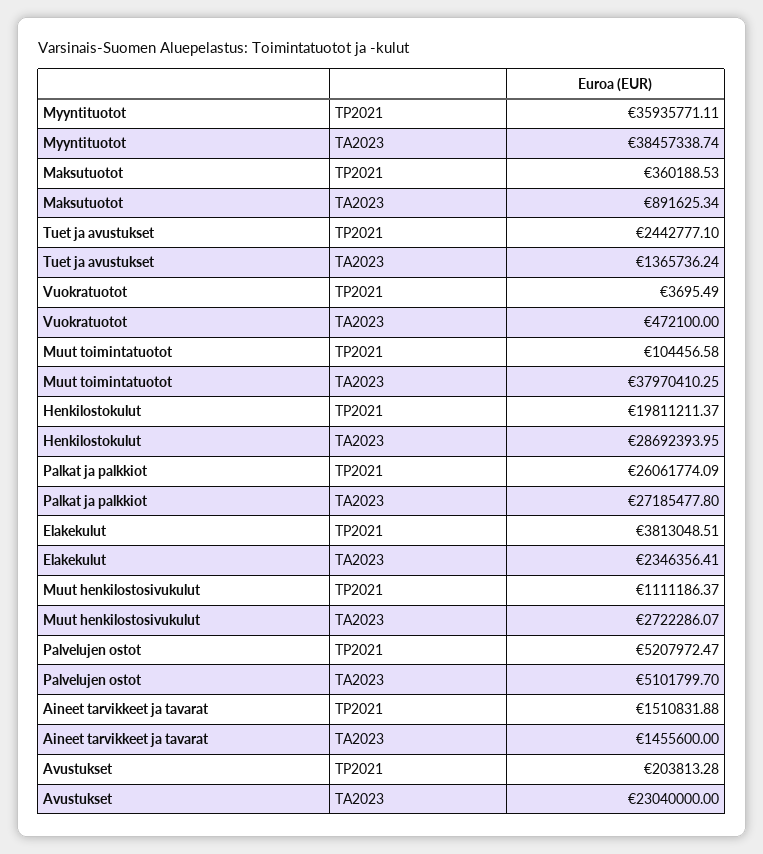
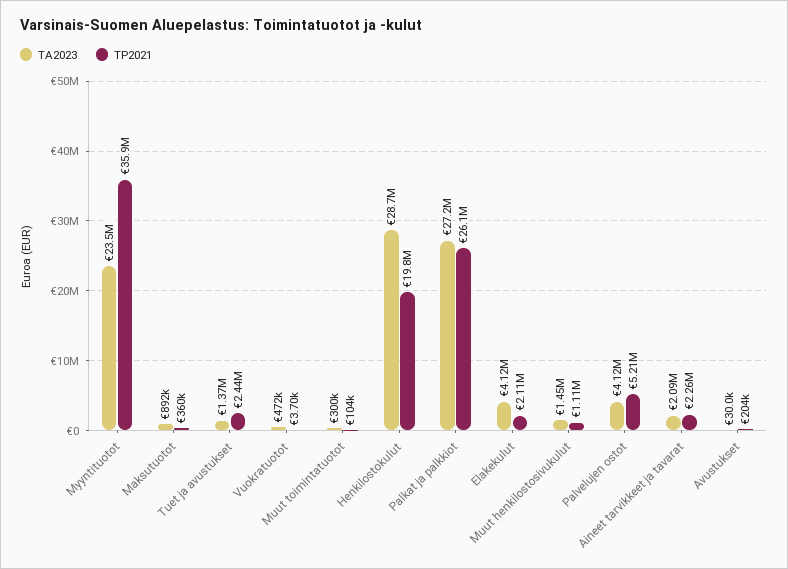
  {
    "TP2021": {
      "Myyntituotot": 35935771.11,
      "Maksutuotot": 360188.53,
      "Tuet ja avustukset": 2442777.1,
      "Vuokratuotot": 3695.49,
      "Muut toimintatuotot": 104456.58,
      "Henkilostokulut": 19811211.37,
      "Palkat ja palkkiot": 26061774.09,
-     "Elakekulut": 3813048.51,
+     "Elakekulut": 2110000,
      "Muut henkilostosivukulut": 1111186.37,
      "Palvelujen ostot": 5207972.47,
-     "Aineet tarvikkeet ja tavarat": 1510831.88,
+     "Aineet tarvikkeet ja tavarat": 2260000,
      "Avustukset": 203813.28
    },
    "TA2023": {
-     "Myyntituotot": 38457338.74,
+     "Myyntituotot": 23500000,
      "Maksutuotot": 891625.34,
      "Tuet ja avustukset": 1365736.24,
      "Vuokratuotot": 472100,
-     "Muut toimintatuotot": 37970410.25,
+     "Muut toimintatuotot": 300000,
      "Henkilostokulut": 28692393.95,
      "Palkat ja palkkiot": 27185477.8,
-     "Elakekulut": 2346356.41,
+     "Elakekulut": 4120000,
-     "Muut henkilostosivukulut": 2722286.07,
+     "Muut henkilostosivukulut": 1450000,
-     "Palvelujen ostot": 5101799.7,
+     "Palvelujen ostot": 4120000,
-     "Aineet tarvikkeet ja tavarat": 1455600,
+     "Aineet tarvikkeet ja tavarat": 2090000,
-     "Avustukset": 23040000
+     "Avustukset": 30000
    }
  }

